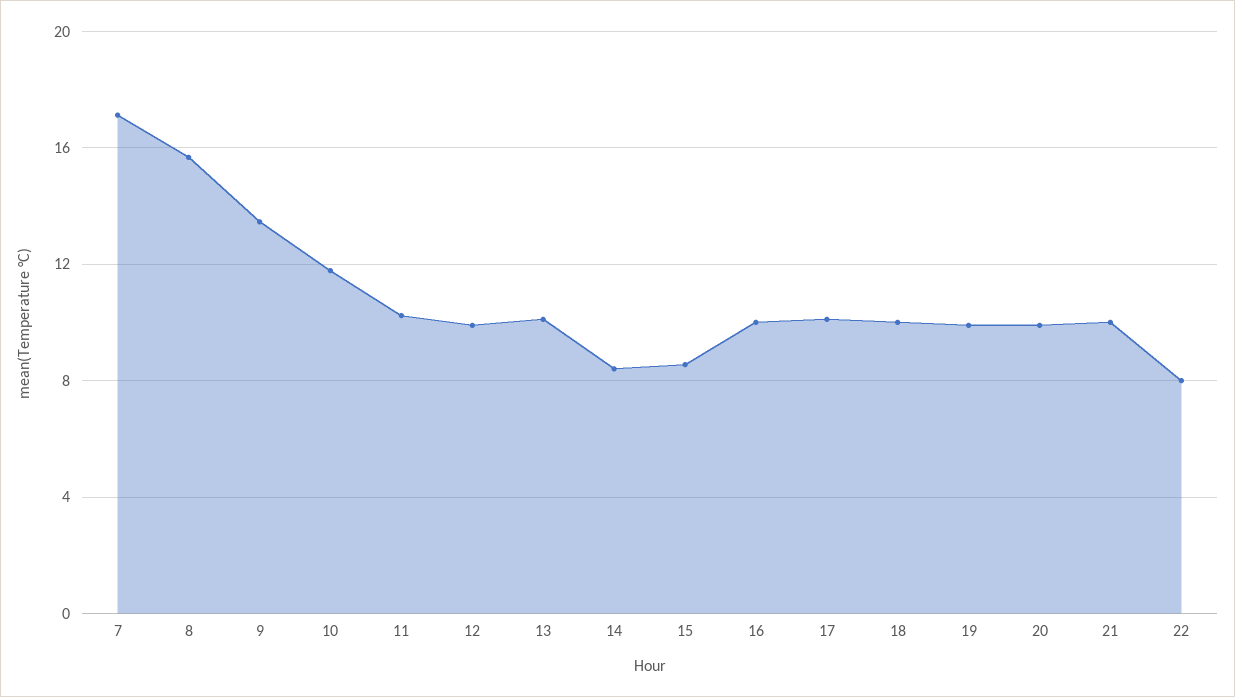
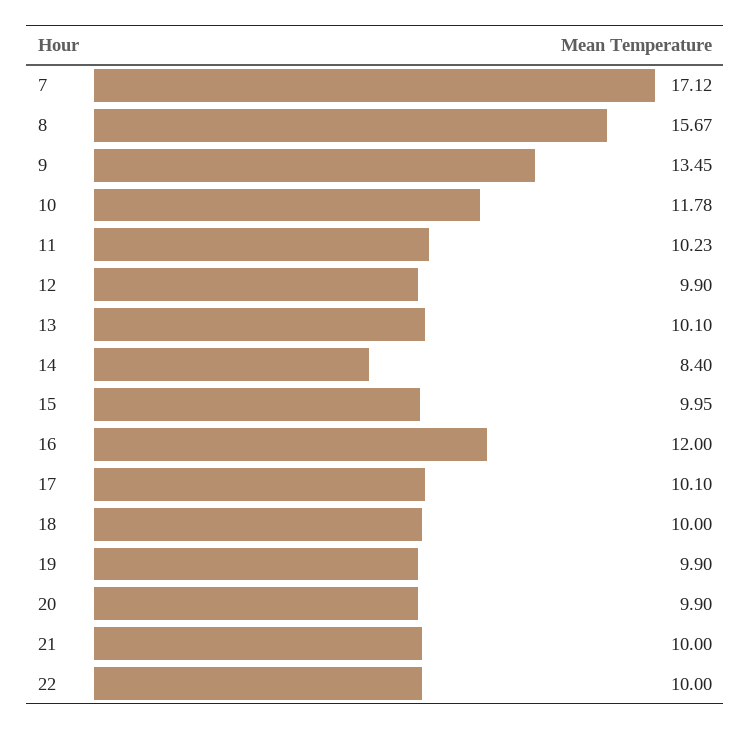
  {
    "7": 17.12,
    "8": 15.67,
    "9": 13.45,
    "10": 11.78,
    "11": 10.23,
    "12": 9.9,
    "13": 10.1,
    "14": 8.4,
-   "15": 8.5,
+   "15": 9.95,
-   "16": 10,
+   "16": 12,
    "17": 10.1,
    "18": 10,
    "19": 9.9,
    "20": 9.9,
    "21": 10,
-   "22": 8
+   "22": 10
  }

